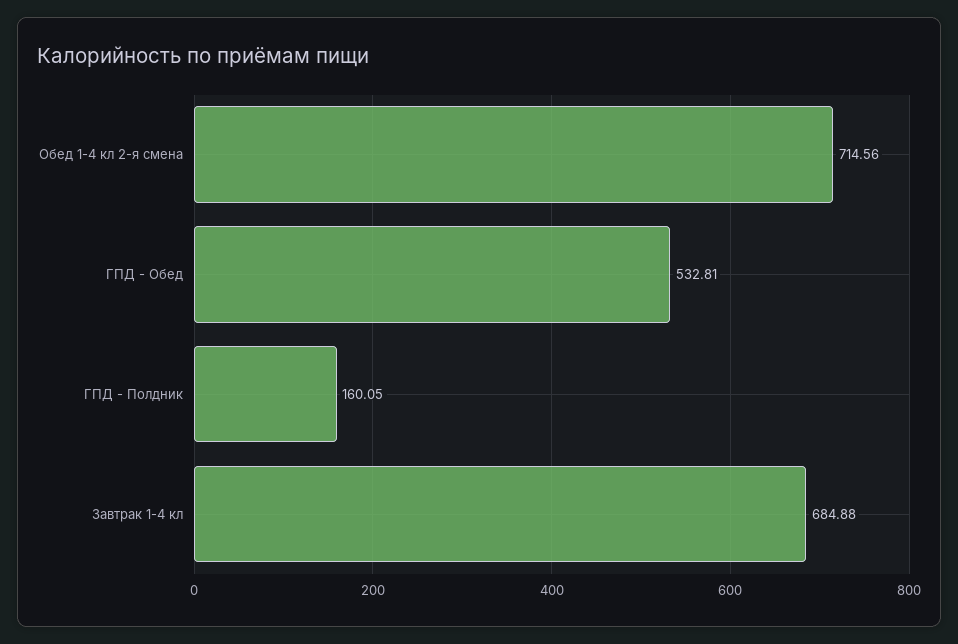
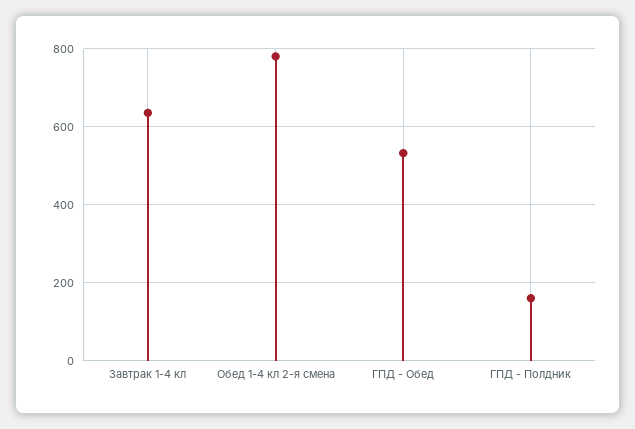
  {
-   "Обед 1-4 кл 2-я смена": 714.56,
+   "Обед 1-4 кл 2-я смена": 780,
    "ГПД - Обед": 532.81,
    "ГПД - Полдник": 160.05,
-   "Завтрак 1-4 кл": 684.88
+   "Завтрак 1-4 кл": 640
  }

